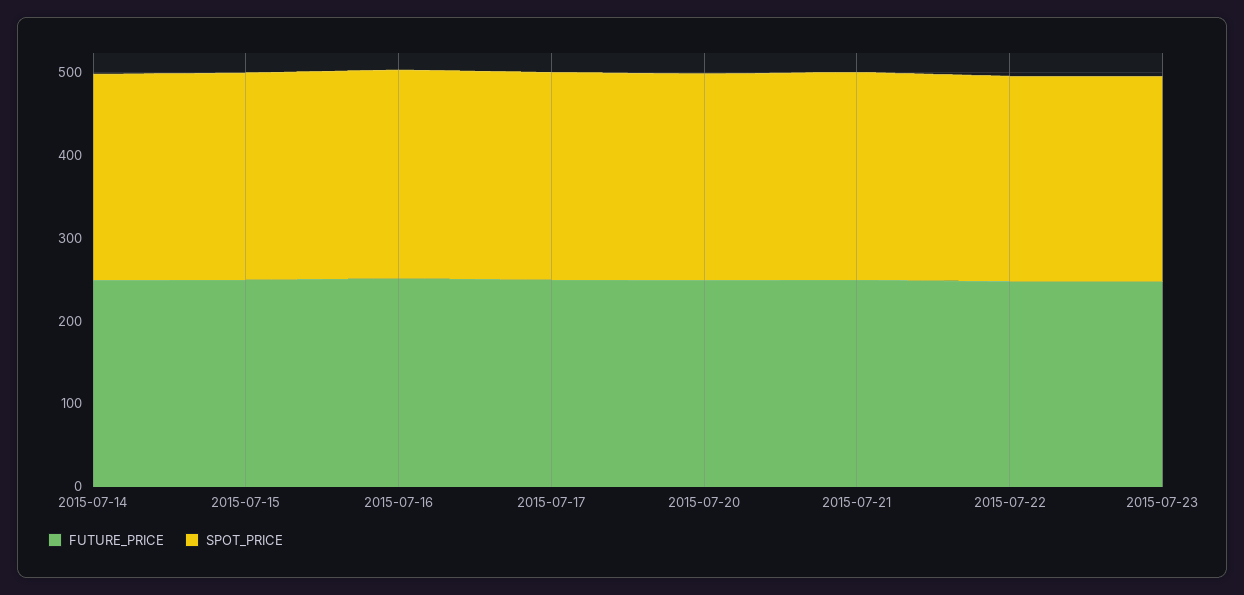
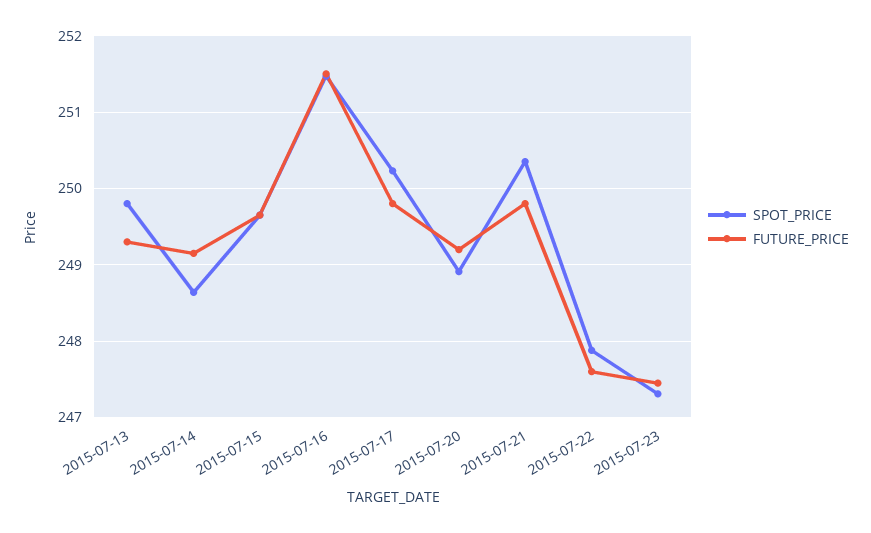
  {
    "FUTURE_PRICE": {
      "2015-07-14": 249.2,
      "2015-07-15": 249.7,
      "2015-07-16": 251.5,
      "2015-07-17": 249.8,
      "2015-07-20": 249.2,
      "2015-07-21": 249.8,
      "2015-07-22": 247.6,
-     "2015-07-23": 247.5
+     "2015-07-23": 247.5,
+     "2015-07-13": 249.3
    },
    "SPOT_PRICE": {
      "2015-07-14": 248.6,
      "2015-07-15": 249.7,
      "2015-07-16": 251.5,
      "2015-07-17": 250.2,
      "2015-07-20": 248.9,
      "2015-07-21": 250.4,
      "2015-07-22": 247.9,
-     "2015-07-23": 247.3
+     "2015-07-23": 247.3,
+     "2015-07-13": 249.8
    }
  }

